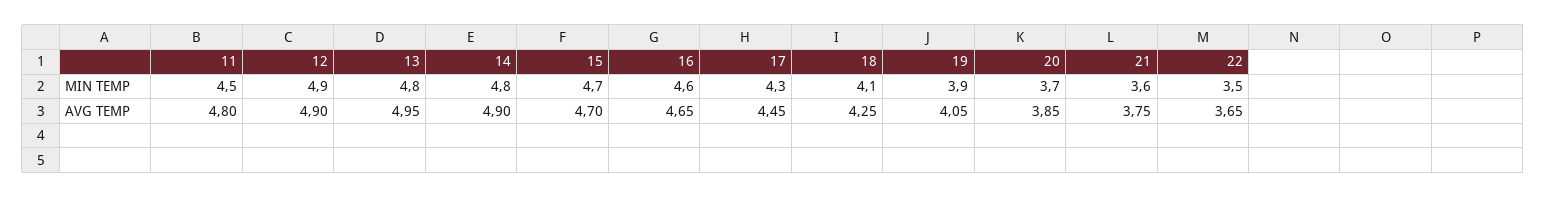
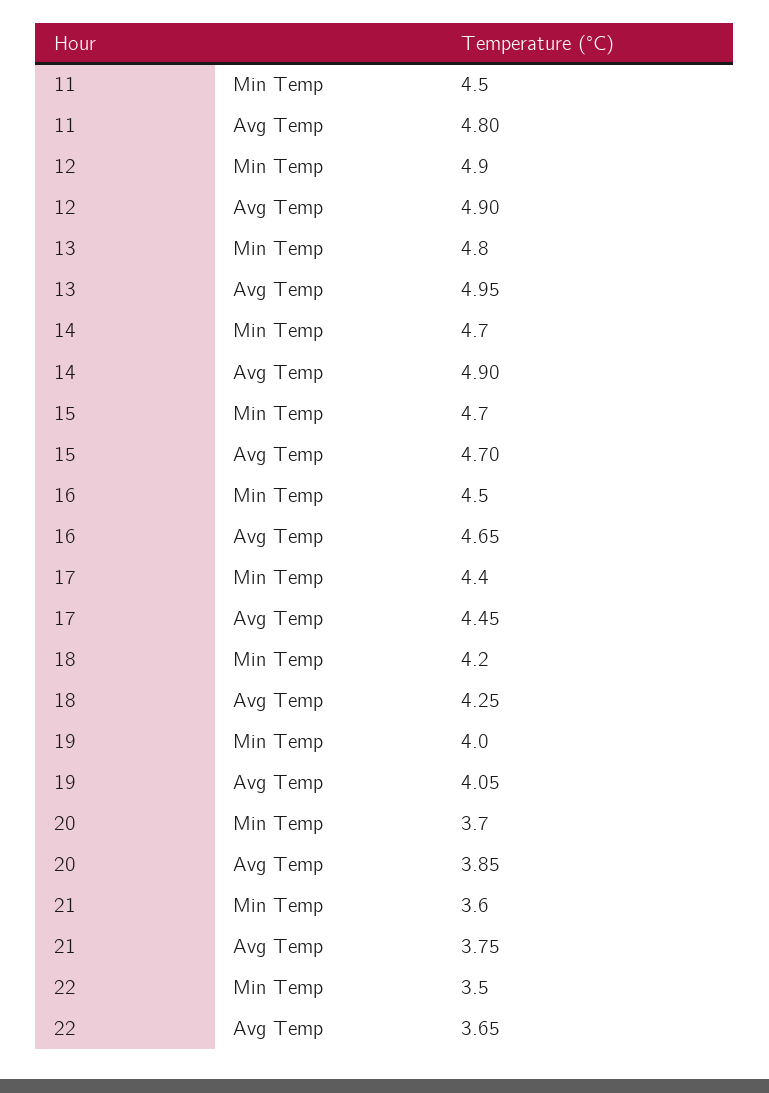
  {
    "11": {
      "MIN TEMP": 4.5,
      "AVG TEMP": 4.8
    },
    "12": {
      "MIN TEMP": 4.9,
      "AVG TEMP": 4.9
    },
    "13": {
      "MIN TEMP": 4.8,
      "AVG TEMP": 4.95
    },
    "14": {
-     "MIN TEMP": 4.8,
+     "MIN TEMP": 4.7,
      "AVG TEMP": 4.9
    },
    "15": {
      "MIN TEMP": 4.7,
      "AVG TEMP": 4.7
    },
    "16": {
-     "MIN TEMP": 4.6,
+     "MIN TEMP": 4.5,
      "AVG TEMP": 4.65
    },
    "17": {
-     "MIN TEMP": 4.3,
+     "MIN TEMP": 4.4,
      "AVG TEMP": 4.45
    },
    "18": {
-     "MIN TEMP": 4.1,
+     "MIN TEMP": 4.2,
      "AVG TEMP": 4.25
    },
    "19": {
-     "MIN TEMP": 3.9,
+     "MIN TEMP": 4,
      "AVG TEMP": 4.05
    },
    "20": {
      "MIN TEMP": 3.7,
      "AVG TEMP": 3.85
    },
    "21": {
      "MIN TEMP": 3.6,
      "AVG TEMP": 3.75
    },
    "22": {
      "MIN TEMP": 3.5,
      "AVG TEMP": 3.65
    }
  }

